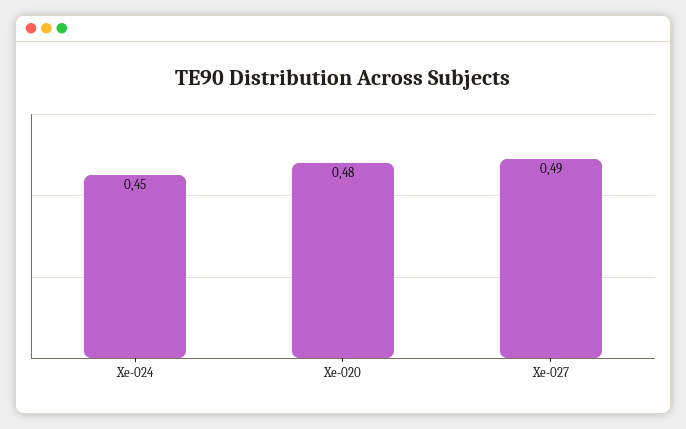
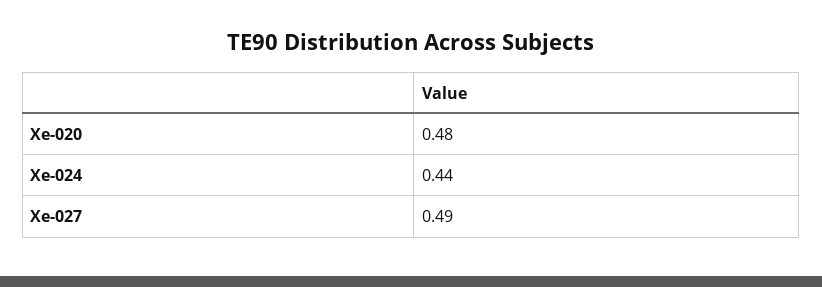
  {
-   "Xe-024": 0.45,
+   "Xe-024": 0.44,
    "Xe-020": 0.48,
    "Xe-027": 0.49
  }

